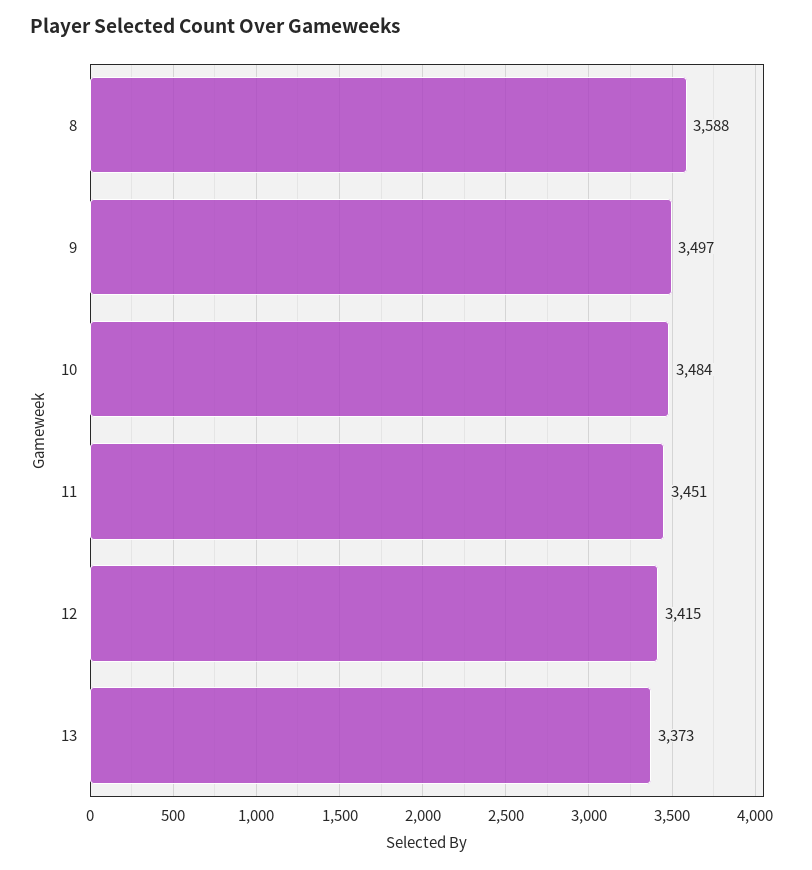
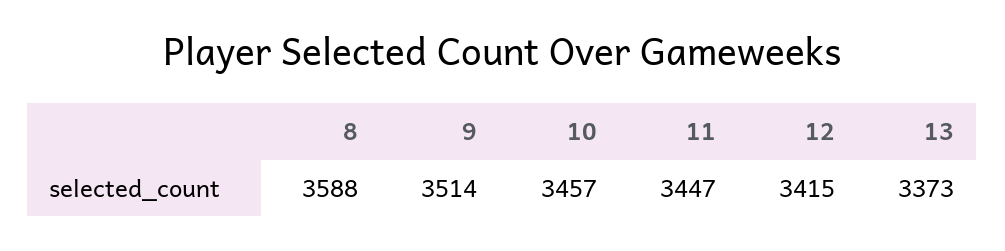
  {
    "8": 3588,
-   "9": 3497,
+   "9": 3514,
-   "10": 3484,
+   "10": 3457,
-   "11": 3451,
+   "11": 3447,
    "12": 3415,
    "13": 3373
  }

